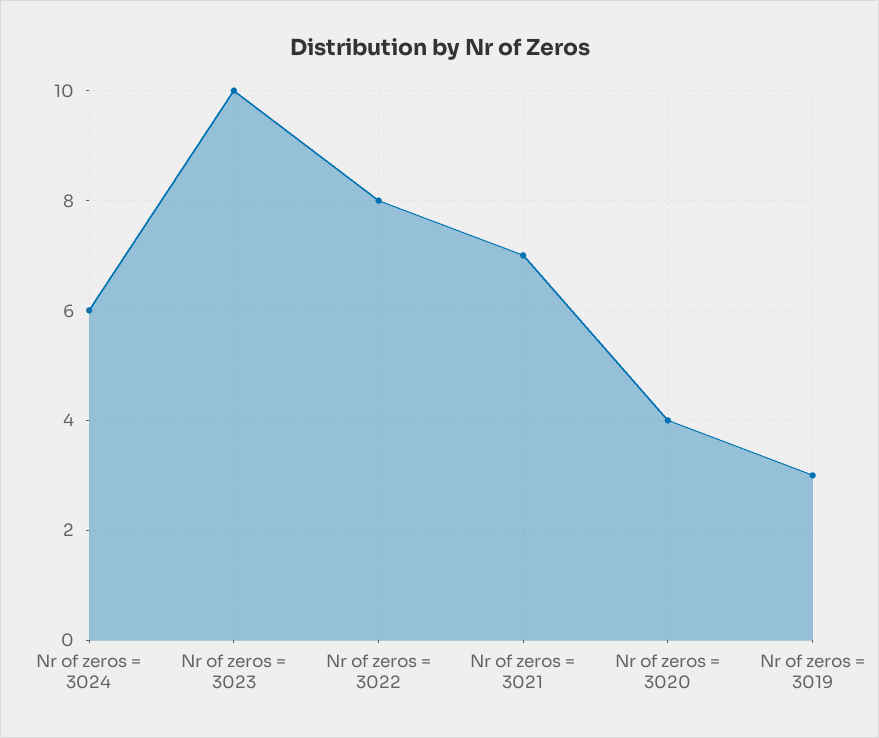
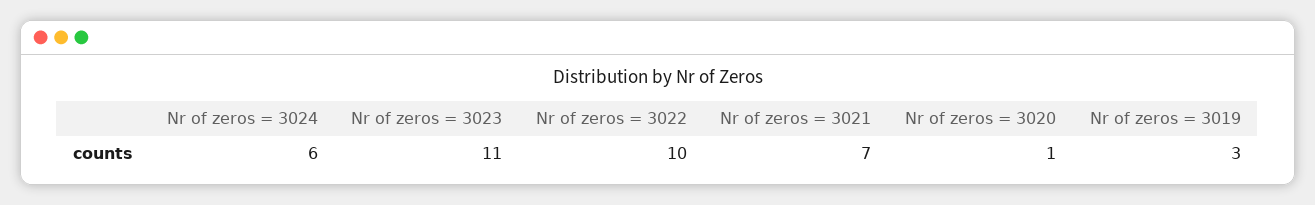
  {
    "Nr of zeros = 3024": 6,
-   "Nr of zeros = 3023": 10,
+   "Nr of zeros = 3023": 11,
-   "Nr of zeros = 3022": 8,
+   "Nr of zeros = 3022": 10,
    "Nr of zeros = 3021": 7,
-   "Nr of zeros = 3020": 4,
+   "Nr of zeros = 3020": 1,
    "Nr of zeros = 3019": 3
  }

